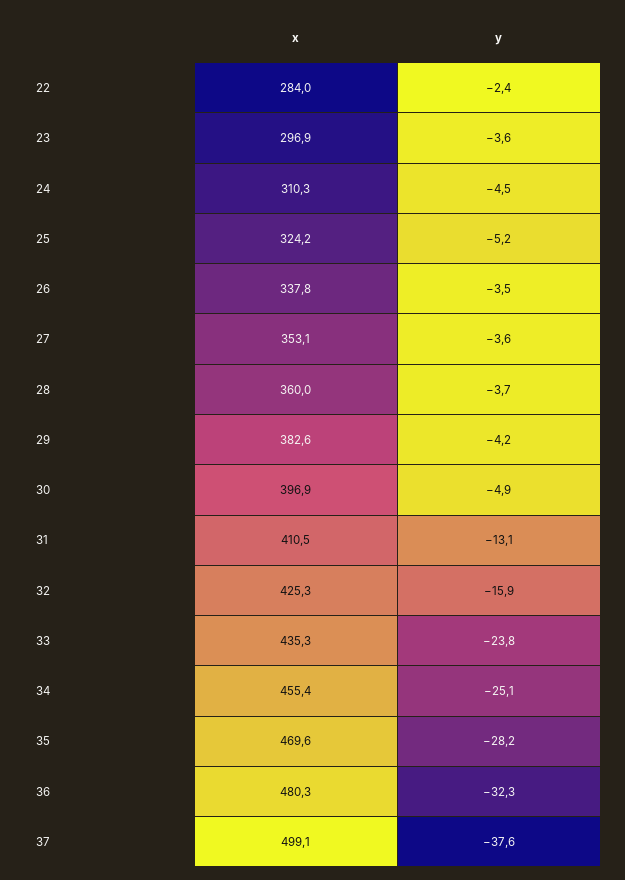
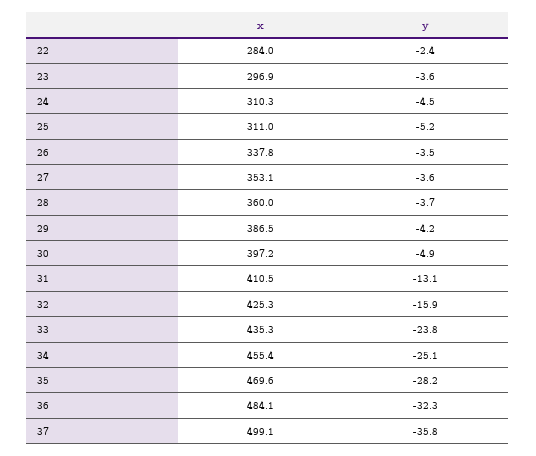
  {
    "x": {
      "22": 284,
      "23": 296.9,
      "24": 310.3,
-     "25": 324.2,
+     "25": 311,
      "26": 337.8,
      "27": 353.1,
      "28": 360,
-     "29": 382.6,
+     "29": 386.5,
-     "30": 396.9,
+     "30": 397.2,
      "31": 410.5,
      "32": 425.3,
      "33": 435.3,
      "34": 455.4,
      "35": 469.6,
-     "36": 480.3,
+     "36": 484.1,
      "37": 499.1
    },
    "y": {
      "22": -2.4,
      "23": -3.6,
      "24": -4.5,
      "25": -5.2,
      "26": -3.5,
      "27": -3.6,
      "28": -3.7,
      "29": -4.2,
      "30": -4.9,
      "31": -13.1,
      "32": -15.9,
      "33": -23.8,
      "34": -25.1,
      "35": -28.2,
      "36": -32.3,
-     "37": -37.6
+     "37": -35.8
    }
  }

